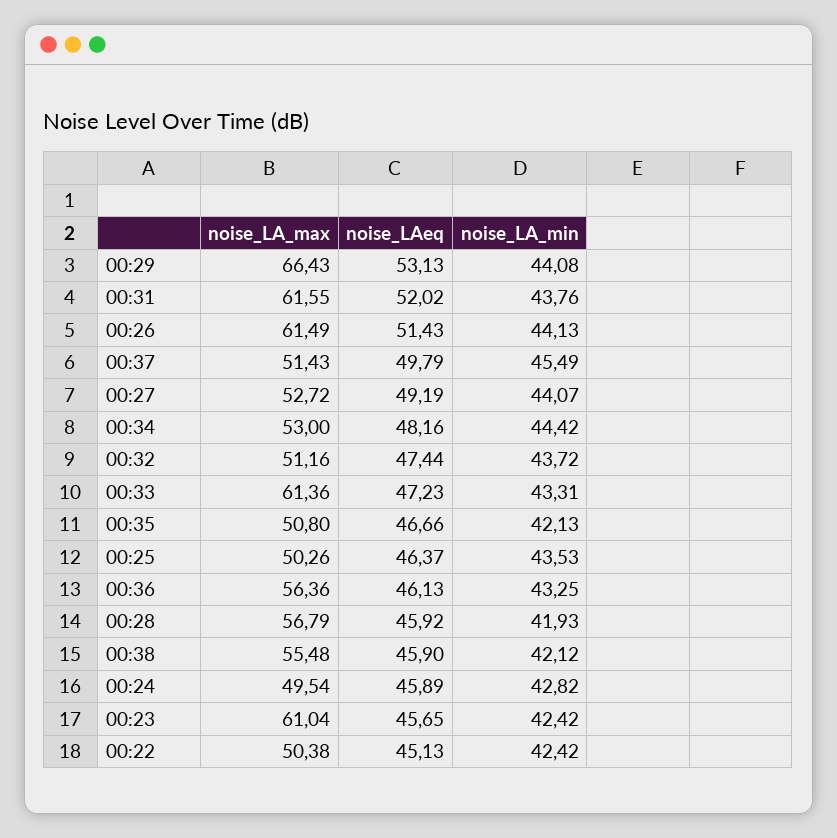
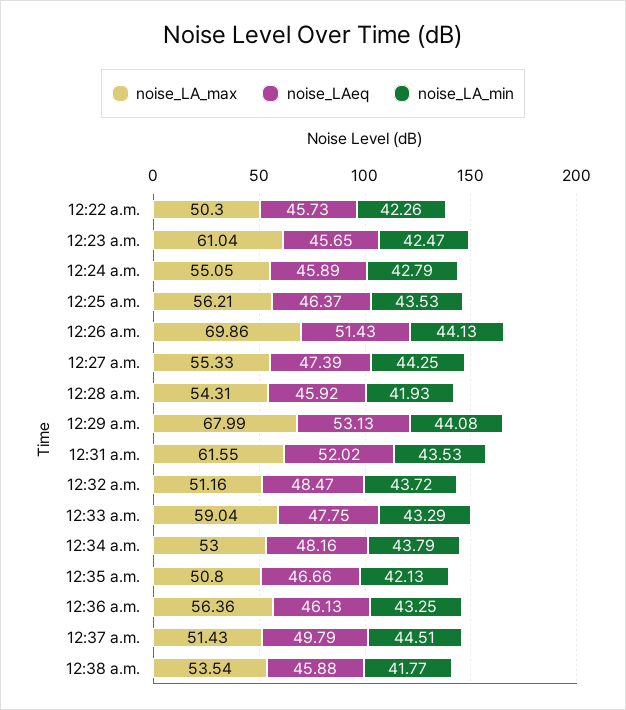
  {
    "noise_LA_max": {
-     "00:29": 66.43,
+     "00:29": 67.99,
      "00:31": 61.55,
-     "00:26": 61.49,
+     "00:26": 69.86,
      "00:37": 51.43,
-     "00:27": 52.72,
+     "00:27": 55.33,
      "00:34": 53,
      "00:32": 51.16,
-     "00:33": 61.36,
+     "00:33": 59.04,
      "00:35": 50.8,
-     "00:25": 50.26,
+     "00:25": 56.21,
      "00:36": 56.36,
-     "00:28": 56.79,
+     "00:28": 54.31,
-     "00:38": 55.48,
+     "00:38": 53.54,
-     "00:24": 49.54,
+     "00:24": 55.05,
      "00:23": 61.04,
-     "00:22": 50.38
+     "00:22": 50.3
    },
    "noise_LAeq": {
      "00:29": 53.13,
      "00:31": 52.02,
      "00:26": 51.43,
      "00:37": 49.79,
-     "00:27": 49.19,
+     "00:27": 47.39,
      "00:34": 48.16,
-     "00:32": 47.44,
+     "00:32": 48.47,
-     "00:33": 47.23,
+     "00:33": 47.75,
      "00:35": 46.66,
      "00:25": 46.37,
      "00:36": 46.13,
      "00:28": 45.92,
-     "00:38": 45.9,
+     "00:38": 45.88,
      "00:24": 45.89,
      "00:23": 45.65,
-     "00:22": 45.13
+     "00:22": 45.73
    },
    "noise_LA_min": {
      "00:29": 44.08,
-     "00:31": 43.76,
+     "00:31": 43.53,
      "00:26": 44.13,
-     "00:37": 45.49,
+     "00:37": 44.51,
-     "00:27": 44.07,
+     "00:27": 44.25,
-     "00:34": 44.42,
+     "00:34": 43.79,
      "00:32": 43.72,
-     "00:33": 43.31,
+     "00:33": 43.29,
      "00:35": 42.13,
      "00:25": 43.53,
      "00:36": 43.25,
      "00:28": 41.93,
-     "00:38": 42.12,
+     "00:38": 41.77,
-     "00:24": 42.82,
+     "00:24": 42.79,
-     "00:23": 42.42,
+     "00:23": 42.47,
-     "00:22": 42.42
+     "00:22": 42.26
    }
  }

